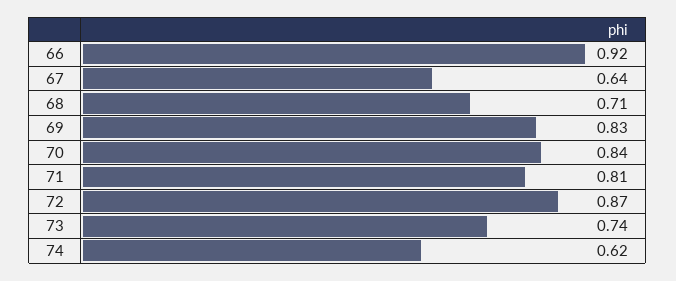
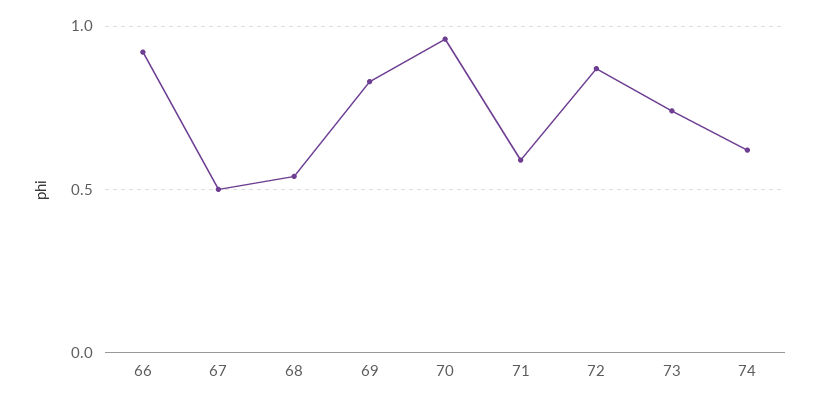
  {
    "66": 0.92,
-   "67": 0.64,
+   "67": 0.5,
-   "68": 0.71,
+   "68": 0.55,
    "69": 0.83,
-   "70": 0.84,
+   "70": 0.95,
-   "71": 0.81,
+   "71": 0.6,
    "72": 0.87,
    "73": 0.74,
    "74": 0.62
  }

